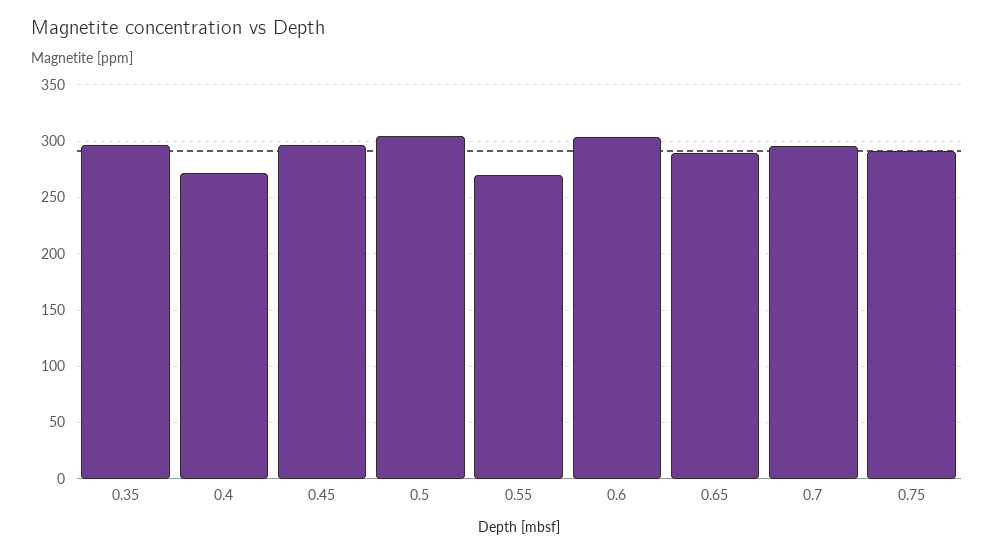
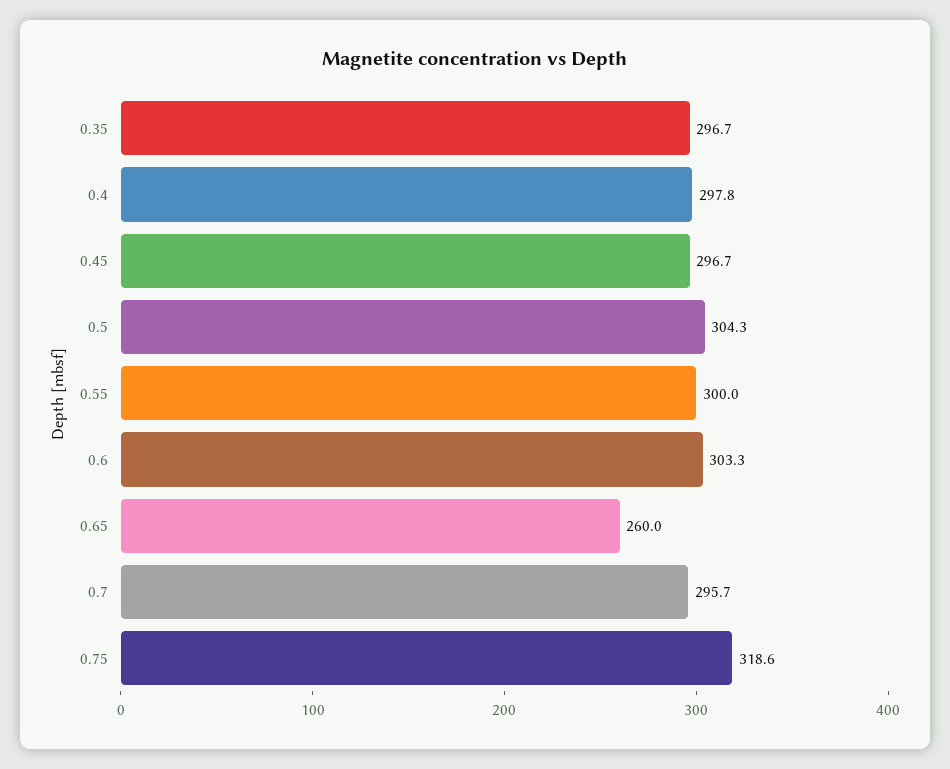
  {
    "0.35": 296.7,
-   "0.4": 270,
+   "0.4": 297.8,
    "0.45": 296.7,
    "0.5": 304.3,
-   "0.55": 270,
+   "0.55": 300,
    "0.6": 303.3,
-   "0.65": 290,
+   "0.65": 260,
    "0.7": 295.7,
-   "0.75": 290
+   "0.75": 318.6
  }

